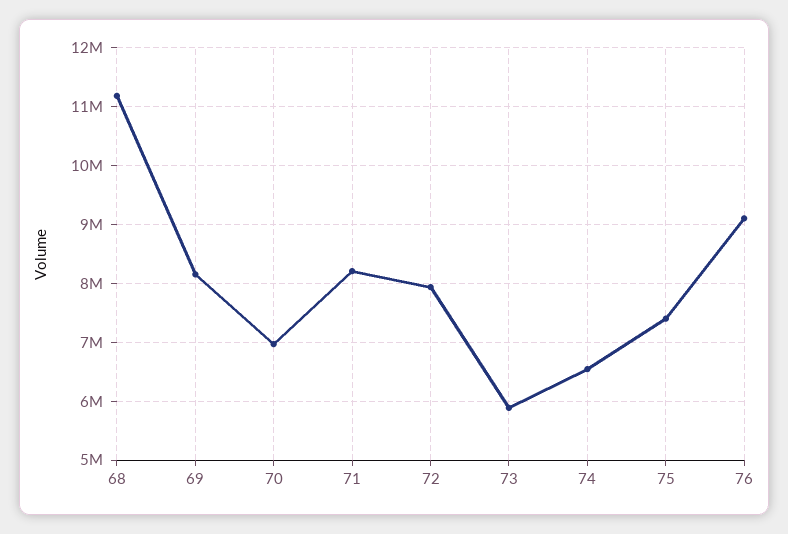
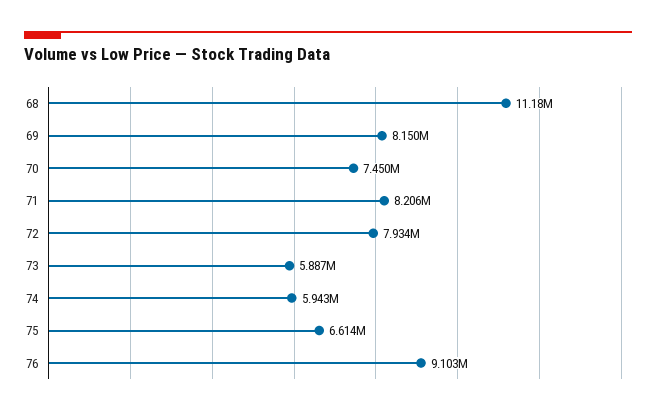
  {
    "68": 11180000,
    "69": 8150000,
-   "70": 7000000,
+   "70": 7450000,
    "71": 8206000,
    "72": 7934000,
    "73": 5887000,
-   "74": 6600000,
+   "74": 5943000,
-   "75": 7400000,
+   "75": 6614000,
    "76": 9103000
  }

